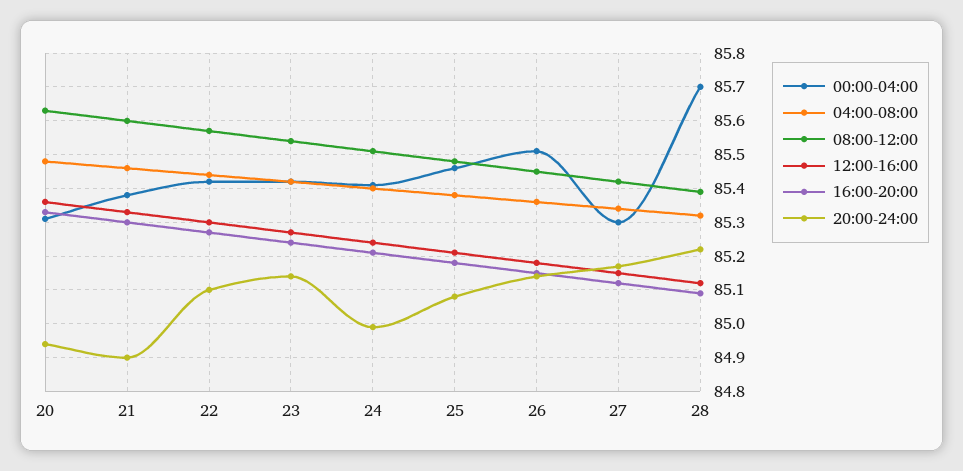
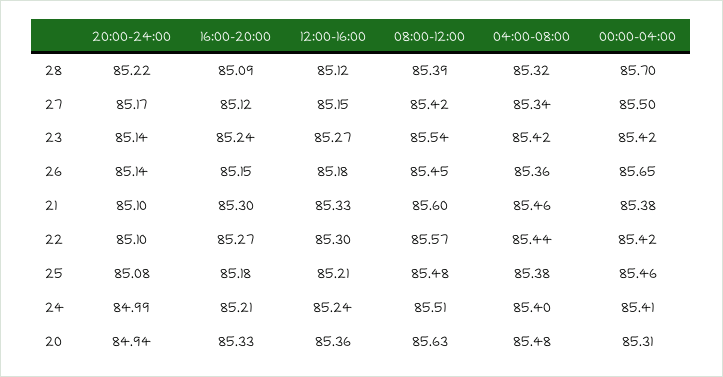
  {
    "00:00-04:00": {
      "20": 85.31,
      "21": 85.38,
      "22": 85.42,
      "23": 85.42,
      "24": 85.41,
      "25": 85.46,
-     "26": 85.5,
+     "26": 85.65,
-     "27": 85.3,
+     "27": 85.5,
      "28": 85.7
    },
    "04:00-08:00": {
      "20": 85.48,
      "21": 85.46,
      "22": 85.44,
      "23": 85.42,
      "24": 85.4,
      "25": 85.38,
      "26": 85.36,
      "27": 85.34,
      "28": 85.32
    },
    "08:00-12:00": {
      "20": 85.63,
      "21": 85.6,
      "22": 85.57,
      "23": 85.54,
      "24": 85.51,
      "25": 85.48,
      "26": 85.45,
      "27": 85.42,
      "28": 85.39
    },
    "12:00-16:00": {
      "20": 85.36,
      "21": 85.33,
      "22": 85.3,
      "23": 85.27,
      "24": 85.24,
      "25": 85.21,
      "26": 85.18,
      "27": 85.15,
      "28": 85.12
    },
    "16:00-20:00": {
      "20": 85.33,
      "21": 85.3,
      "22": 85.27,
      "23": 85.24,
      "24": 85.21,
      "25": 85.18,
      "26": 85.15,
      "27": 85.12,
      "28": 85.09
    },
    "20:00-24:00": {
      "20": 84.94,
-     "21": 84.9,
+     "21": 85.1,
      "22": 85.1,
      "23": 85.14,
      "24": 84.99,
      "25": 85.08,
      "26": 85.14,
      "27": 85.17,
      "28": 85.22
    }
  }

